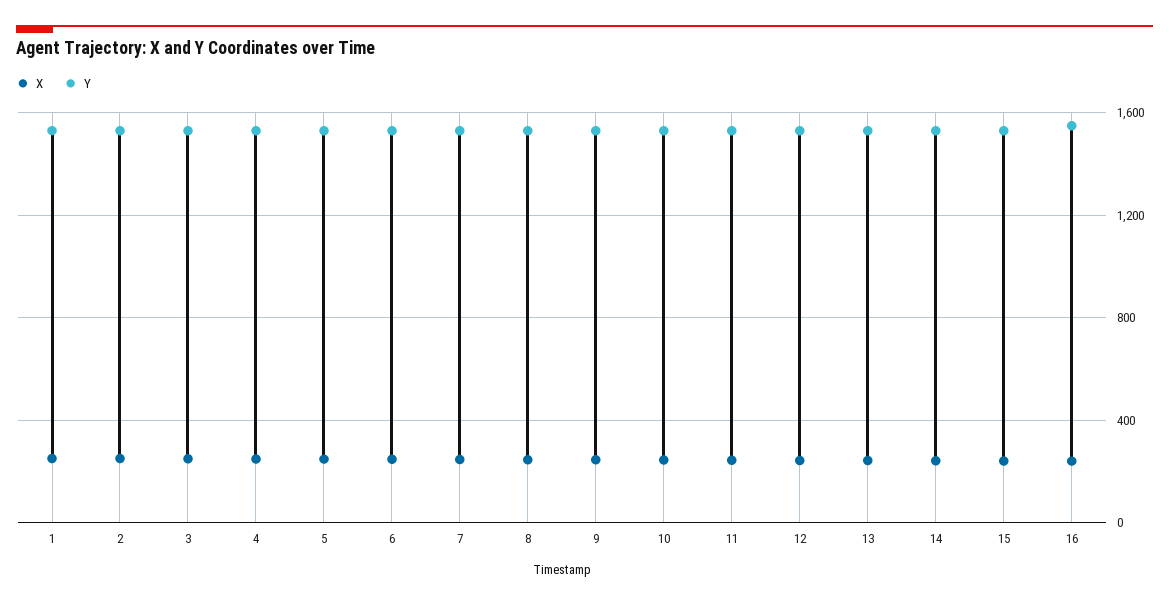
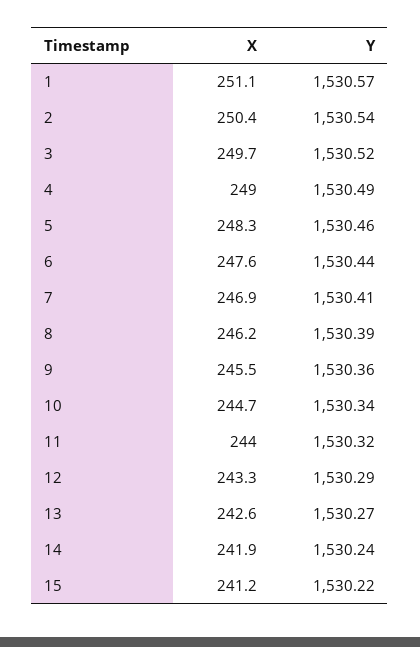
  {
    "X": {
      "1": 251.1,
      "2": 250.4,
      "3": 249.7,
      "4": 249,
      "5": 248.3,
      "6": 247.6,
      "7": 246.9,
      "8": 246.2,
      "9": 245.5,
      "10": 244.7,
      "11": 244,
      "12": 243.3,
      "13": 242.6,
      "14": 241.9,
-     "15": 241.2,
+     "15": 241.2
-     "16": 250
    },
    "Y": {
      "1": 1530.57,
      "2": 1530.54,
      "3": 1530.52,
      "4": 1530.49,
      "5": 1530.46,
      "6": 1530.44,
      "7": 1530.41,
      "8": 1530.39,
      "9": 1530.36,
      "10": 1530.34,
      "11": 1530.32,
      "12": 1530.29,
      "13": 1530.27,
      "14": 1530.24,
-     "15": 1530.22,
+     "15": 1530.22
-     "16": 1550
    }
  }

